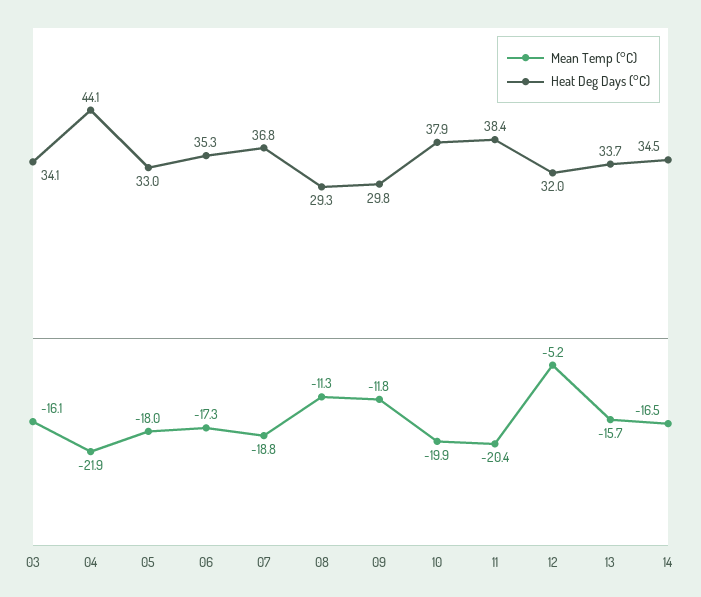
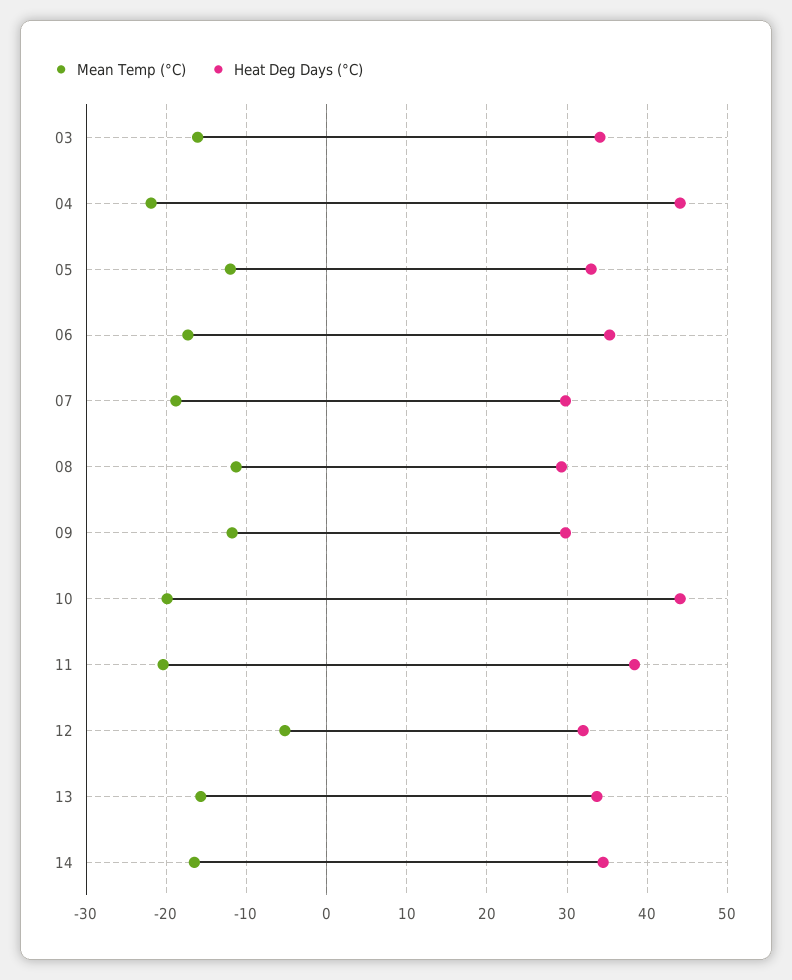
  {
    "Mean Temp (°C)": {
      "03": -16.1,
      "04": -21.9,
-     "05": -18,
+     "05": -12,
      "06": -17.3,
      "07": -18.8,
      "08": -11.3,
      "09": -11.8,
      "10": -19.9,
      "11": -20.4,
      "12": -5.2,
      "13": -15.7,
      "14": -16.5
    },
    "Heat Deg Days (°C)": {
      "03": 34.1,
      "04": 44.1,
      "05": 33,
      "06": 35.3,
-     "07": 36.8,
+     "07": 30,
      "08": 29.3,
      "09": 29.8,
-     "10": 37.9,
+     "10": 44,
      "11": 38.4,
      "12": 32,
      "13": 33.7,
      "14": 34.5
    }
  }

